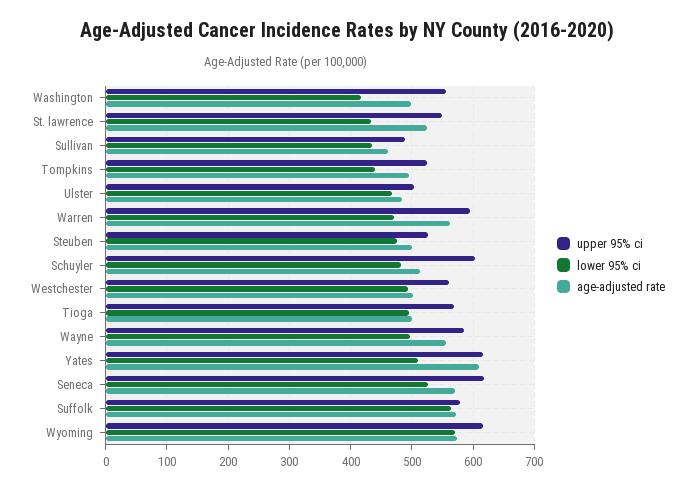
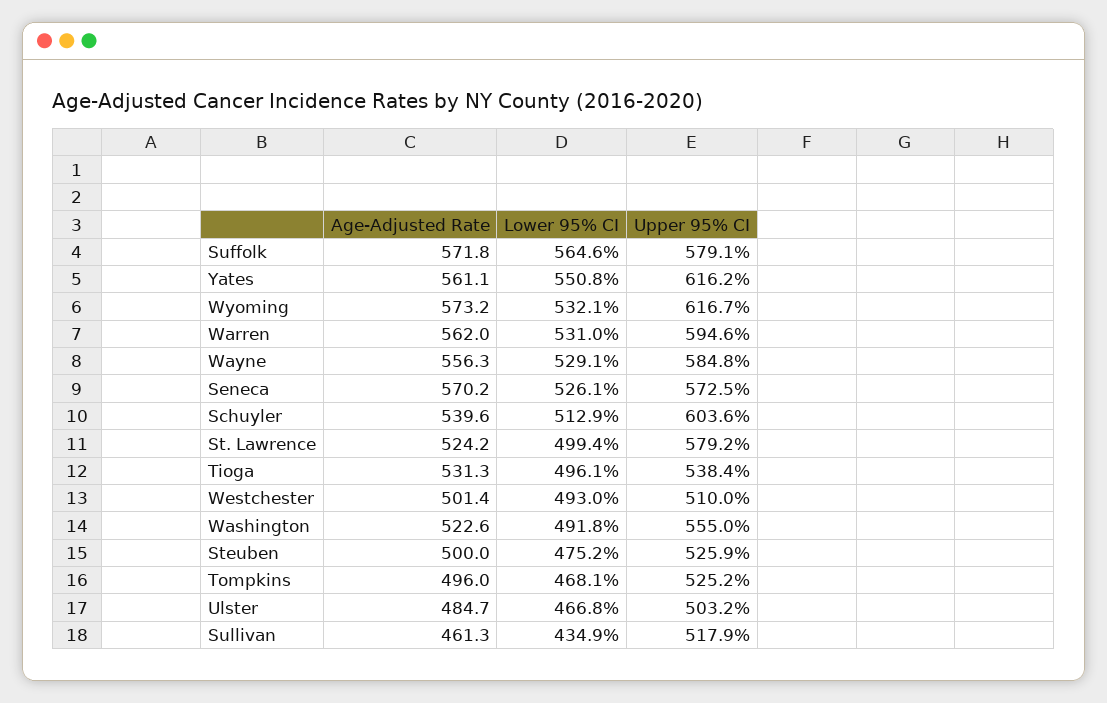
  {
    "upper 95% ci": {
      "Washington": 555,
-     "St. lawrence": 550,
+     "St. lawrence": 579.2,
-     "Sullivan": 490,
+     "Sullivan": 517.9,
      "Tompkins": 525.2,
      "Ulster": 503.2,
      "Warren": 594.6,
      "Steuben": 525.9,
      "Schuyler": 603.6,
-     "Westchester": 560,
+     "Westchester": 510,
-     "Tioga": 570,
+     "Tioga": 538.4,
      "Wayne": 584.8,
      "Yates": 616.2,
-     "Seneca": 620,
+     "Seneca": 572.5,
      "Suffolk": 579.1,
      "Wyoming": 616.7
    },
    "lower 95% ci": {
-     "Washington": 420,
+     "Washington": 491.8,
-     "St. lawrence": 430,
+     "St. lawrence": 499.4,
      "Sullivan": 434.9,
-     "Tompkins": 440,
+     "Tompkins": 468.1,
      "Ulster": 466.8,
-     "Warren": 470,
+     "Warren": 531,
      "Steuben": 475.2,
-     "Schuyler": 480,
+     "Schuyler": 512.9,
      "Westchester": 493,
      "Tioga": 496.1,
-     "Wayne": 500,
+     "Wayne": 529.1,
-     "Yates": 510,
+     "Yates": 550.8,
      "Seneca": 526.1,
      "Suffolk": 564.6,
-     "Wyoming": 570
+     "Wyoming": 532.1
    },
    "age-adjusted rate": {
-     "Washington": 500,
+     "Washington": 522.6,
      "St. lawrence": 524.2,
      "Sullivan": 461.3,
      "Tompkins": 496,
      "Ulster": 484.7,
      "Warren": 562,
      "Steuben": 500,
-     "Schuyler": 510,
+     "Schuyler": 539.6,
      "Westchester": 501.4,
-     "Tioga": 500,
+     "Tioga": 531.3,
      "Wayne": 556.3,
-     "Yates": 610,
+     "Yates": 561.1,
      "Seneca": 570.2,
      "Suffolk": 571.8,
      "Wyoming": 573.2
    }
  }

